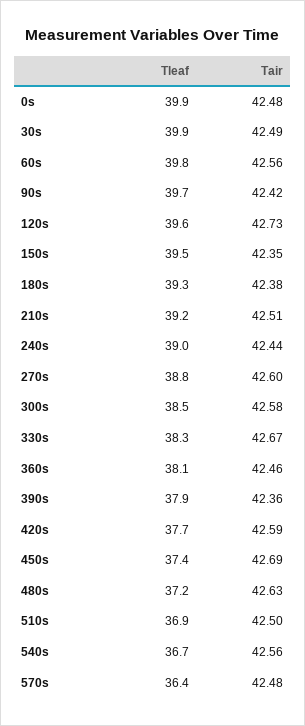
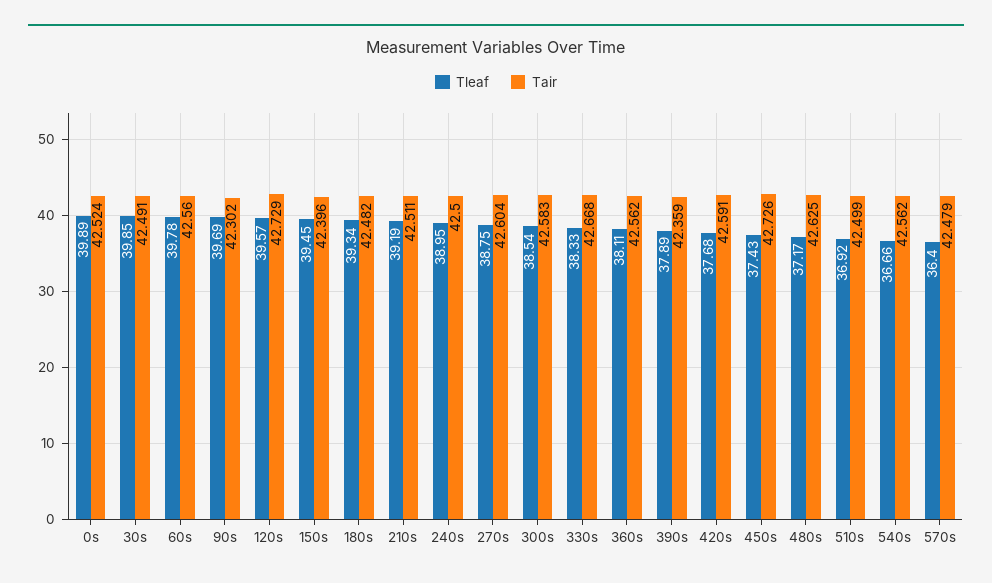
  {
    "Tleaf": {
      "0s": 39.89,
      "30s": 39.85,
      "60s": 39.78,
      "90s": 39.69,
      "120s": 39.57,
      "150s": 39.45,
      "180s": 39.34,
      "210s": 39.19,
      "240s": 38.95,
      "270s": 38.75,
      "300s": 38.54,
      "330s": 38.33,
      "360s": 38.11,
      "390s": 37.89,
      "420s": 37.68,
      "450s": 37.43,
      "480s": 37.17,
      "510s": 36.92,
      "540s": 36.66,
      "570s": 36.4
    },
    "Tair": {
-     "0s": 42.48,
+     "0s": 42.524,
      "30s": 42.491,
      "60s": 42.56,
-     "90s": 42.42,
+     "90s": 42.302,
      "120s": 42.729,
-     "150s": 42.35,
+     "150s": 42.396,
-     "180s": 42.38,
+     "180s": 42.482,
      "210s": 42.511,
-     "240s": 42.44,
+     "240s": 42.5,
      "270s": 42.604,
      "300s": 42.583,
      "330s": 42.668,
-     "360s": 42.46,
+     "360s": 42.562,
      "390s": 42.359,
      "420s": 42.591,
-     "450s": 42.69,
+     "450s": 42.726,
      "480s": 42.625,
      "510s": 42.499,
      "540s": 42.562,
      "570s": 42.479
    }
  }

